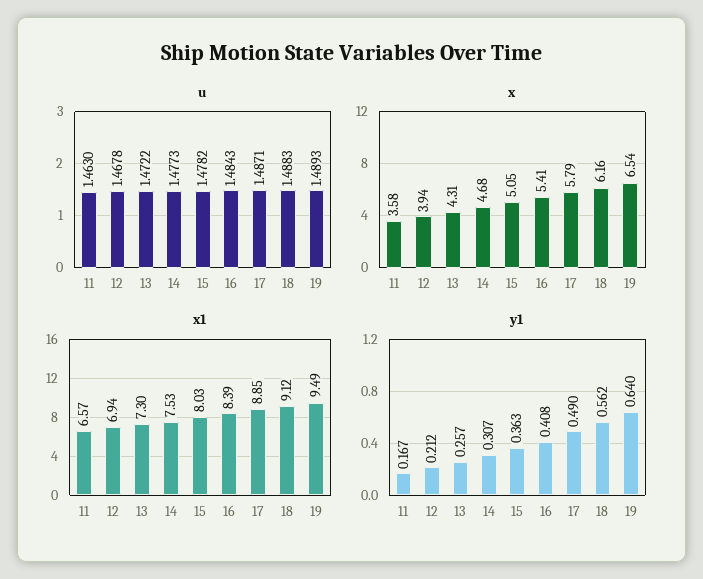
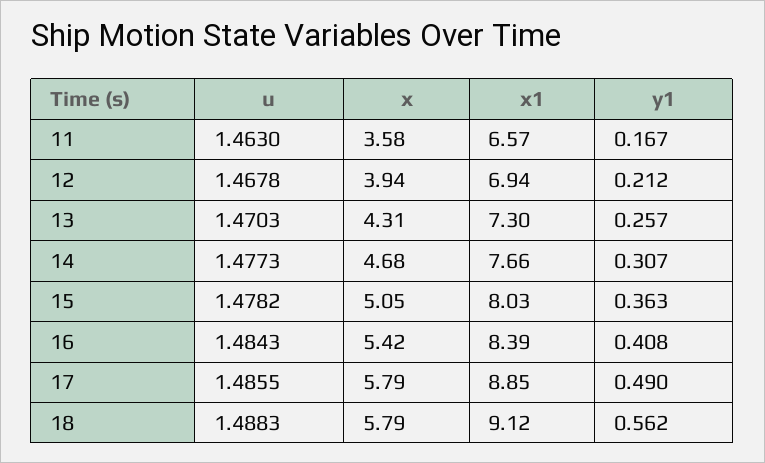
  {
    "u": {
      "11": 1.463,
      "12": 1.4678,
-     "13": 1.4722,
+     "13": 1.4703,
      "14": 1.4773,
      "15": 1.4782,
      "16": 1.4843,
-     "17": 1.4871,
+     "17": 1.4855,
-     "18": 1.4883,
+     "18": 1.4883
-     "19": 1.4893
    },
    "x": {
      "11": 3.58,
      "12": 3.94,
      "13": 4.31,
      "14": 4.68,
      "15": 5.05,
-     "16": 5.41,
+     "16": 5.42,
      "17": 5.79,
-     "18": 6.16,
+     "18": 5.79
-     "19": 6.54
    },
    "x1": {
      "11": 6.57,
      "12": 6.94,
      "13": 7.3,
-     "14": 7.53,
+     "14": 7.66,
      "15": 8.03,
      "16": 8.39,
      "17": 8.85,
-     "18": 9.12,
+     "18": 9.12
-     "19": 9.49
    },
    "y1": {
      "11": 0.167,
      "12": 0.212,
      "13": 0.257,
      "14": 0.307,
      "15": 0.363,
      "16": 0.408,
      "17": 0.49,
-     "18": 0.562,
+     "18": 0.562
-     "19": 0.64
    }
  }

